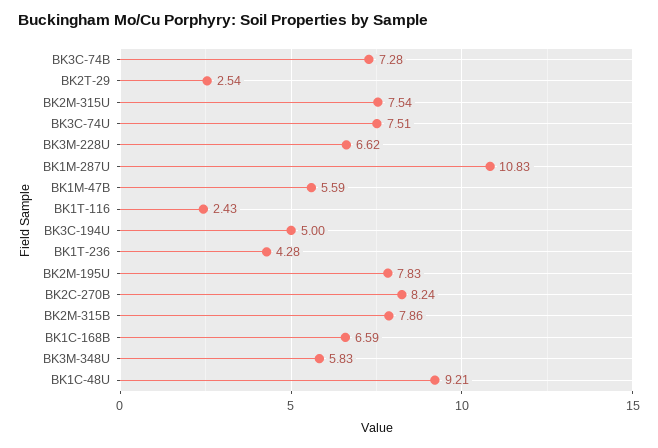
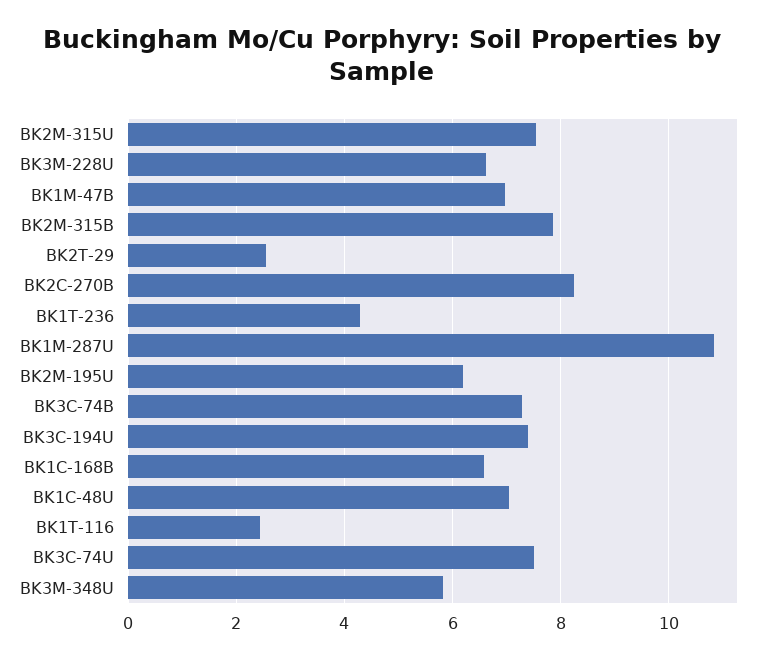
  {
    "BK3C-74B": 7.28,
    "BK2T-29": 2.54,
    "BK2M-315U": 7.54,
    "BK3C-74U": 7.51,
    "BK3M-228U": 6.62,
    "BK1M-287U": 10.83,
-   "BK1M-47B": 5.59,
+   "BK1M-47B": 7,
    "BK1T-116": 2.43,
-   "BK3C-194U": 5,
+   "BK3C-194U": 7.4,
    "BK1T-236": 4.28,
-   "BK2M-195U": 7.83,
+   "BK2M-195U": 6.2,
    "BK2C-270B": 8.24,
    "BK2M-315B": 7.86,
    "BK1C-168B": 6.59,
    "BK3M-348U": 5.83,
-   "BK1C-48U": 9.21
+   "BK1C-48U": 7
  }

